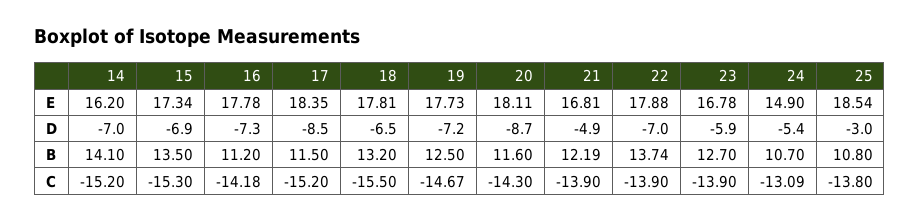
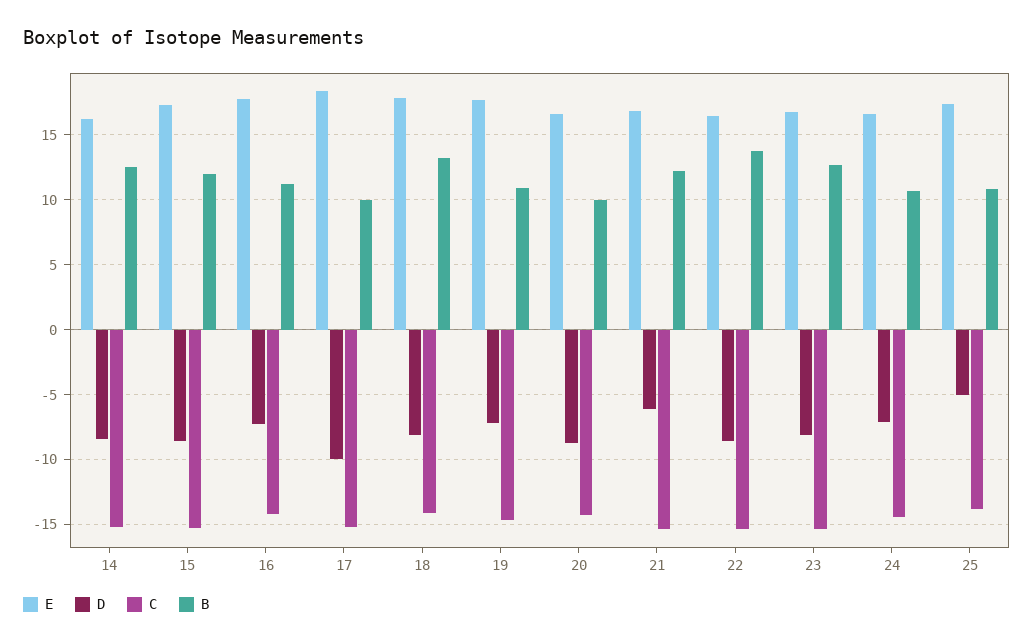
  {
    "E": {
      "14": 16.2,
      "15": 17.34,
      "16": 17.78,
      "17": 18.35,
      "18": 17.81,
      "19": 17.73,
-     "20": 18.11,
+     "20": 16.5,
      "21": 16.81,
-     "22": 17.88,
+     "22": 16.5,
      "23": 16.78,
-     "24": 14.9,
+     "24": 16.5,
-     "25": 18.54
+     "25": 17.5
    },
    "D": {
-     "14": -7,
+     "14": -8.5,
-     "15": -6.9,
+     "15": -8.5,
      "16": -7.3,
-     "17": -8.5,
+     "17": -10,
-     "18": -6.5,
+     "18": -8,
      "19": -7.2,
      "20": -8.7,
-     "21": -4.9,
+     "21": -6,
-     "22": -7,
+     "22": -8.5,
-     "23": -5.9,
+     "23": -8,
-     "24": -5.4,
+     "24": -7,
-     "25": -3
+     "25": -5
    },
    "B": {
-     "14": 14.1,
+     "14": 12.5,
-     "15": 13.5,
+     "15": 12,
      "16": 11.2,
-     "17": 11.5,
+     "17": 10,
      "18": 13.2,
-     "19": 12.5,
+     "19": 11,
-     "20": 11.6,
+     "20": 10,
      "21": 12.19,
      "22": 13.74,
      "23": 12.7,
      "24": 10.7,
      "25": 10.8
    },
    "C": {
      "14": -15.2,
      "15": -15.3,
      "16": -14.18,
      "17": -15.2,
-     "18": -15.5,
+     "18": -14,
      "19": -14.67,
      "20": -14.3,
-     "21": -13.9,
+     "21": -15.5,
-     "22": -13.9,
+     "22": -15.5,
-     "23": -13.9,
+     "23": -15.5,
-     "24": -13.09,
+     "24": -14.5,
      "25": -13.8
    }
  }

